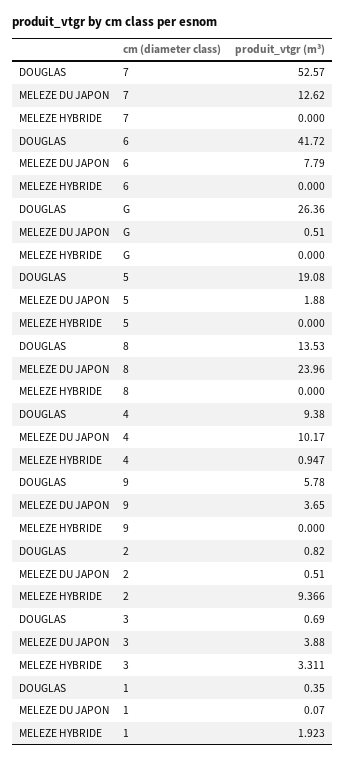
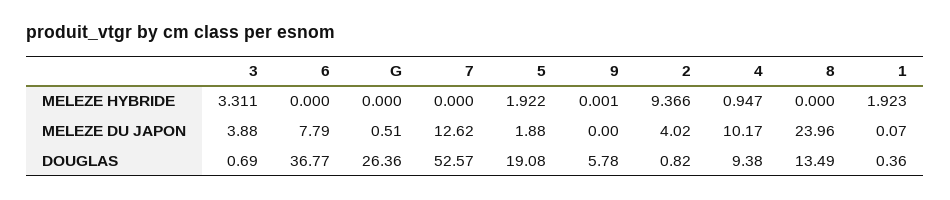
  {
    "DOUGLAS": {
      "7": 52.57,
-     "6": 41.72,
+     "6": 36.77,
      "G": 26.36,
      "5": 19.08,
-     "8": 13.53,
+     "8": 13.49,
      "4": 9.38,
      "9": 5.78,
      "2": 0.82,
      "3": 0.69,
-     "1": 0.35
+     "1": 0.36
    },
    "MELEZE DU JAPON": {
      "7": 12.62,
      "6": 7.79,
      "G": 0.51,
      "5": 1.88,
      "8": 23.96,
      "4": 10.17,
-     "9": 3.65,
+     "9": 0,
-     "2": 0.51,
+     "2": 4.02,
      "3": 3.88,
      "1": 0.07
    },
    "MELEZE HYBRIDE": {
      "7": 0,
      "6": 0,
      "G": 0,
-     "5": 0,
+     "5": 1.922,
      "8": 0,
      "4": 0.947,
-     "9": 0,
+     "9": 0.001,
      "2": 9.366,
      "3": 3.311,
      "1": 1.923
    }
  }

